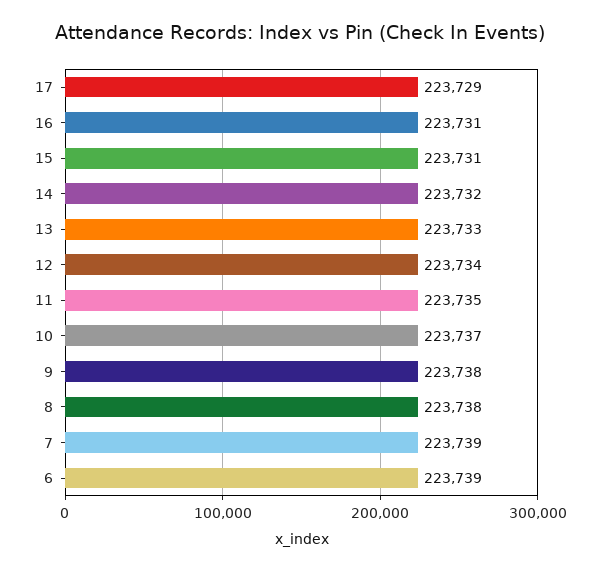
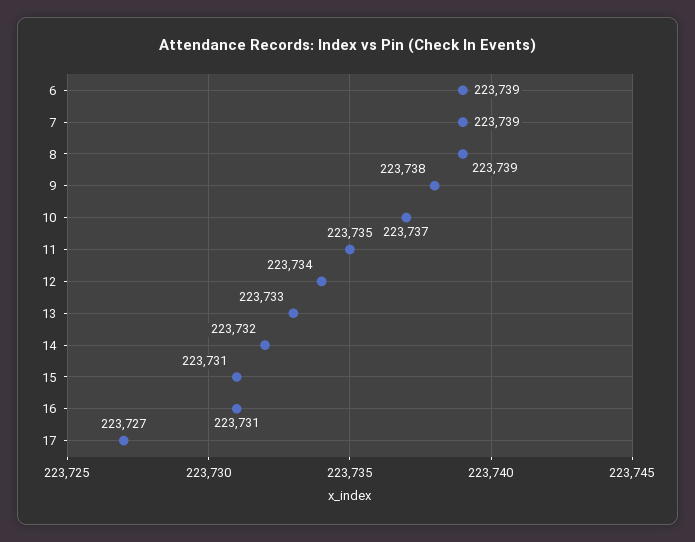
  {
-   "17": 223729,
+   "17": 223727,
    "16": 223731,
    "15": 223731,
    "14": 223732,
    "13": 223733,
    "12": 223734,
    "11": 223735,
    "10": 223737,
    "9": 223738,
-   "8": 223738,
+   "8": 223739,
    "7": 223739,
    "6": 223739
  }

